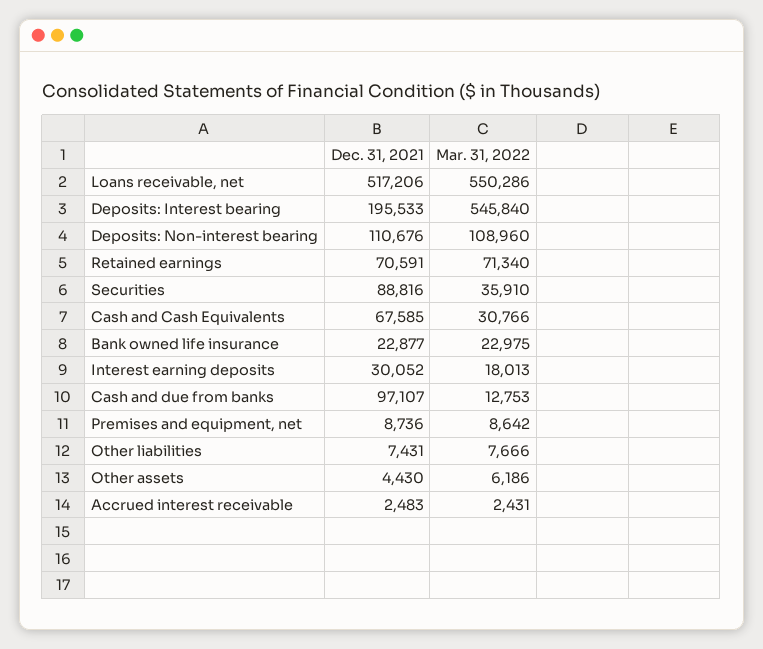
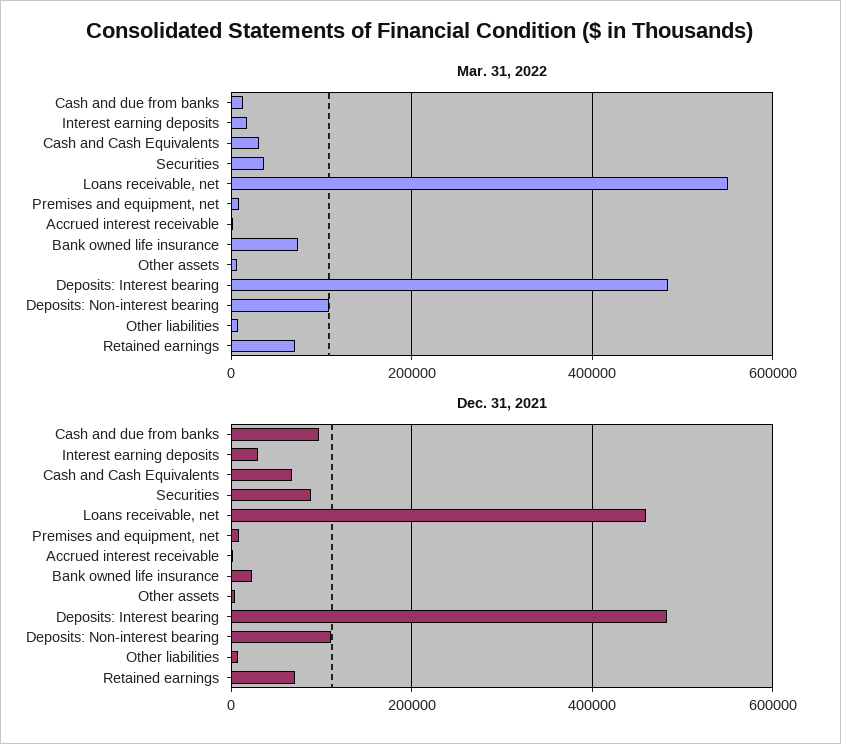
  {
    "Dec. 31, 2021": {
-     "Loans receivable, net": 517206,
+     "Loans receivable, net": 460000,
-     "Deposits: Interest bearing": 195533,
+     "Deposits: Interest bearing": 480000,
      "Deposits: Non-interest bearing": 110676,
      "Retained earnings": 70591,
      "Securities": 88816,
      "Cash and Cash Equivalents": 67585,
      "Bank owned life insurance": 22877,
      "Interest earning deposits": 30052,
      "Cash and due from banks": 97107,
      "Premises and equipment, net": 8736,
      "Other liabilities": 7431,
      "Other assets": 4430,
      "Accrued interest receivable": 2483
    },
    "Mar. 31, 2022": {
      "Loans receivable, net": 550286,
-     "Deposits: Interest bearing": 545840,
+     "Deposits: Interest bearing": 480000,
      "Deposits: Non-interest bearing": 108960,
      "Retained earnings": 71340,
      "Securities": 35910,
      "Cash and Cash Equivalents": 30766,
-     "Bank owned life insurance": 22975,
+     "Bank owned life insurance": 80000,
      "Interest earning deposits": 18013,
      "Cash and due from banks": 12753,
      "Premises and equipment, net": 8642,
      "Other liabilities": 7666,
      "Other assets": 6186,
      "Accrued interest receivable": 2431
    }
  }

